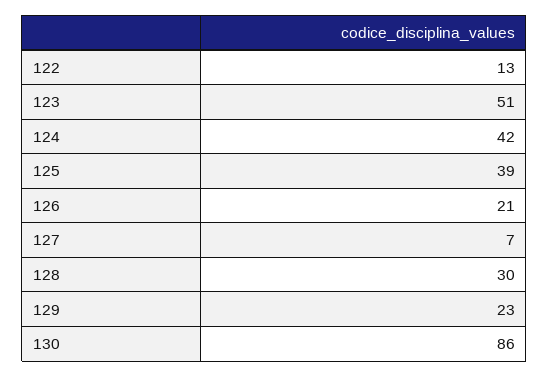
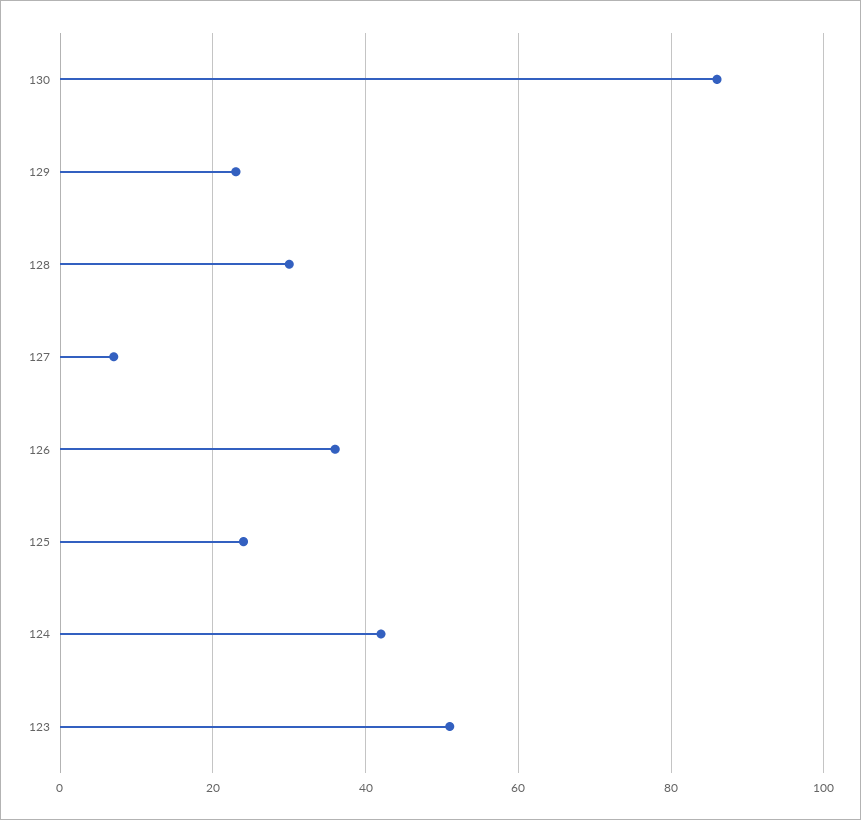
  {
-   "122": 13,
    "123": 51,
    "124": 42,
-   "125": 39,
+   "125": 25,
-   "126": 21,
+   "126": 35,
    "127": 7,
    "128": 30,
    "129": 23,
    "130": 86
  }

